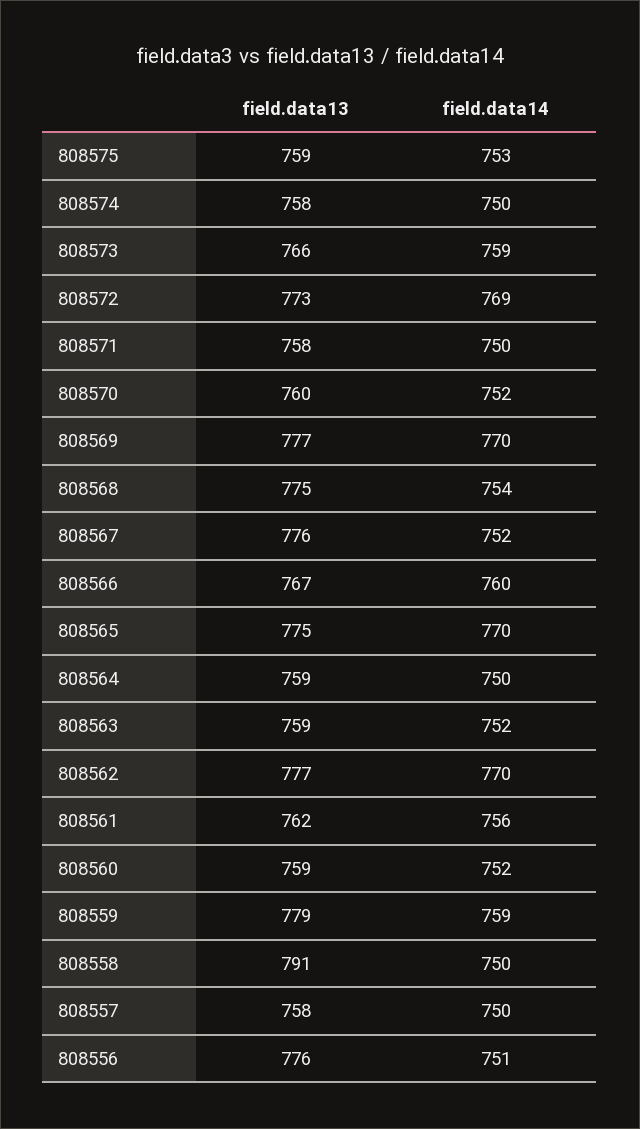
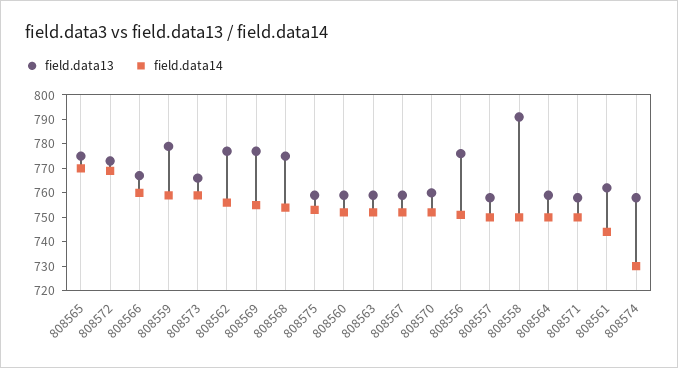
  {
    "field.data13": {
      "808575": 759,
      "808574": 758,
      "808573": 766,
      "808572": 773,
      "808571": 758,
      "808570": 760,
      "808569": 777,
      "808568": 775,
-     "808567": 776,
+     "808567": 760,
      "808566": 767,
      "808565": 775,
      "808564": 759,
      "808563": 759,
      "808562": 777,
      "808561": 762,
      "808560": 759,
      "808559": 779,
      "808558": 791,
      "808557": 758,
      "808556": 776
    },
    "field.data14": {
      "808575": 753,
-     "808574": 750,
+     "808574": 730,
      "808573": 759,
      "808572": 769,
      "808571": 750,
      "808570": 752,
-     "808569": 770,
+     "808569": 755,
      "808568": 754,
      "808567": 752,
      "808566": 760,
      "808565": 770,
      "808564": 750,
      "808563": 752,
-     "808562": 770,
+     "808562": 755,
-     "808561": 756,
+     "808561": 745,
      "808560": 752,
      "808559": 759,
      "808558": 750,
      "808557": 750,
      "808556": 751
    }
  }

